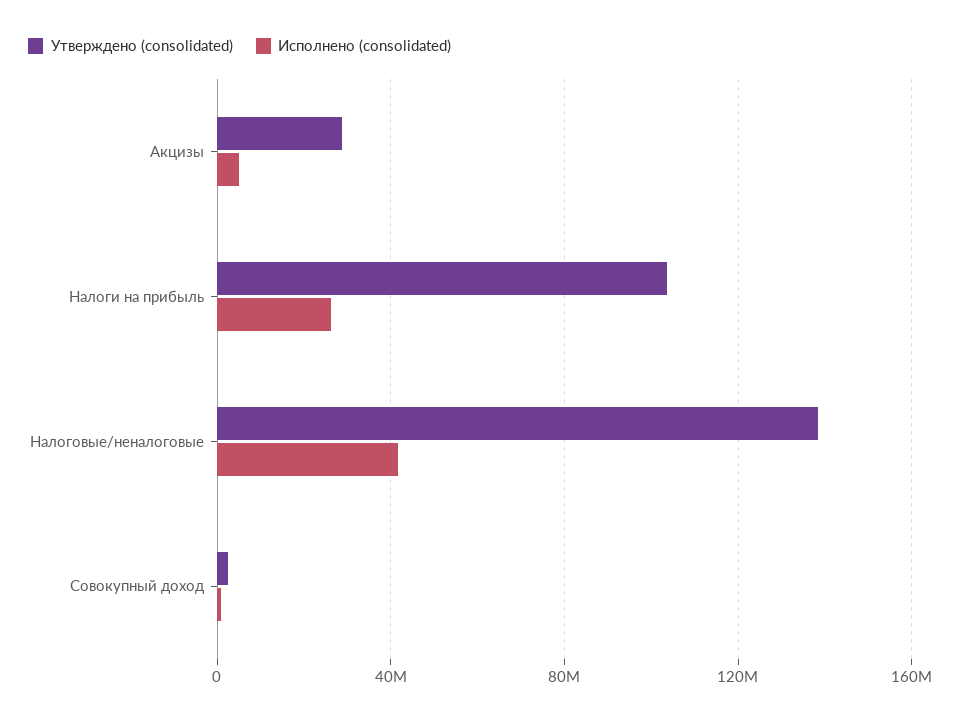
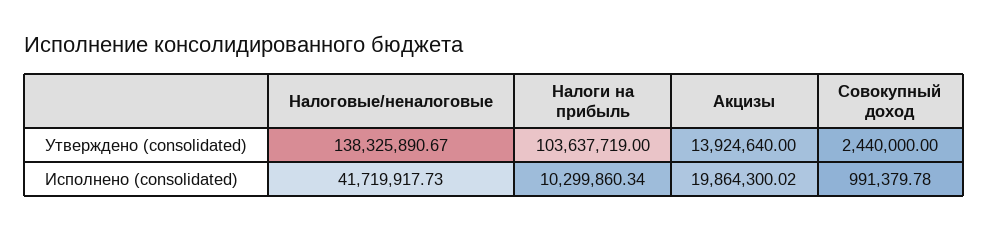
  {
    "Утверждено (consolidated)": {
-     "Акцизы": 30000000,
+     "Акцизы": 13924640,
      "Налоги на прибыль": 103637719,
      "Налоговые/неналоговые": 138325890.67,
      "Совокупный доход": 2440000
    },
    "Исполнено (consolidated)": {
-     "Акцизы": 5000000,
+     "Акцизы": 19864300.02,
-     "Налоги на прибыль": 25000000,
+     "Налоги на прибыль": 10299860.34,
      "Налоговые/неналоговые": 41719917.73,
      "Совокупный доход": 991379.78
    }
  }

